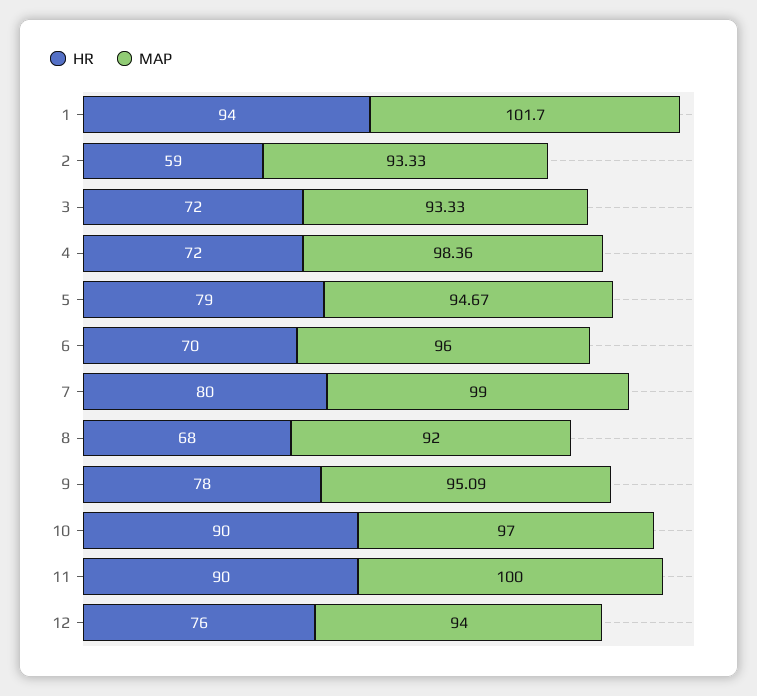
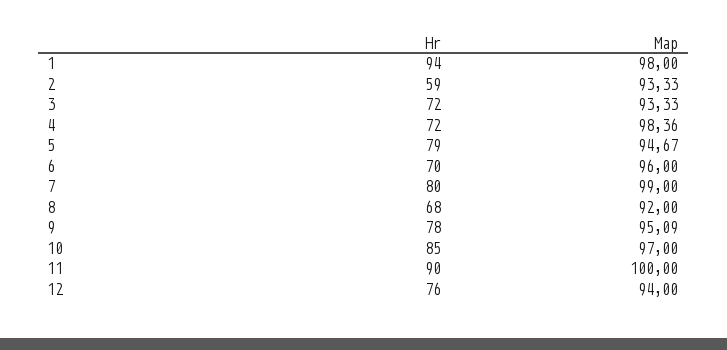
  {
    "HR": {
      "1": 94,
      "2": 59,
      "3": 72,
      "4": 72,
      "5": 79,
      "6": 70,
      "7": 80,
      "8": 68,
      "9": 78,
-     "10": 90,
+     "10": 85,
      "11": 90,
      "12": 76
    },
    "MAP": {
-     "1": 101.7,
+     "1": 98,
      "2": 93.33,
      "3": 93.33,
      "4": 98.36,
      "5": 94.67,
      "6": 96,
      "7": 99,
      "8": 92,
      "9": 95.09,
      "10": 97,
      "11": 100,
      "12": 94
    }
  }

